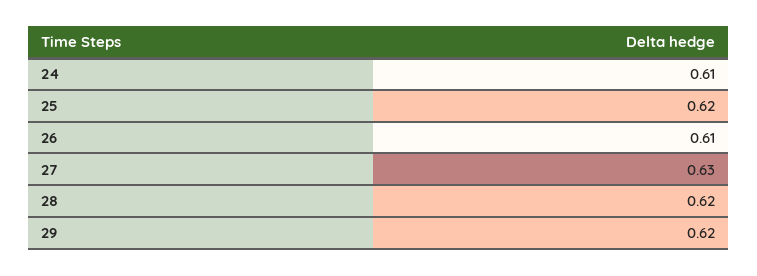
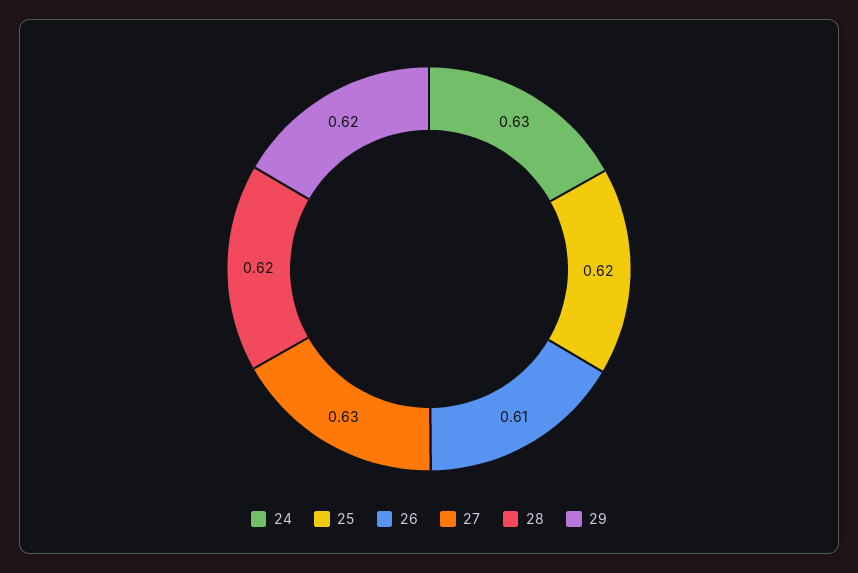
  {
-   "24": 0.61,
+   "24": 0.63,
    "25": 0.62,
    "26": 0.61,
    "27": 0.63,
    "28": 0.62,
    "29": 0.62
  }

